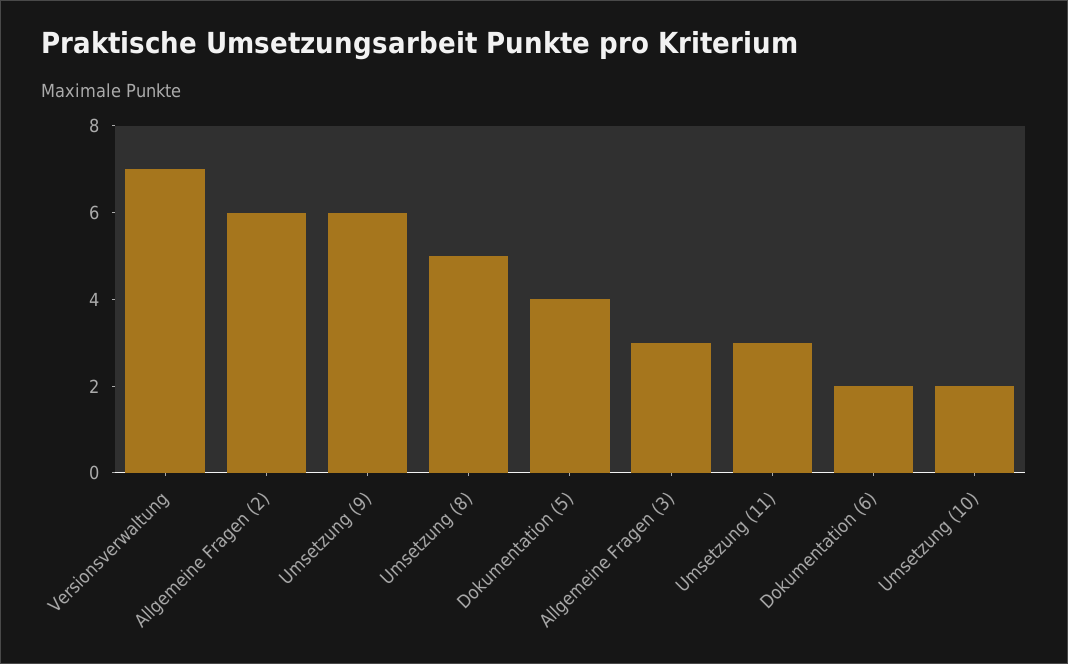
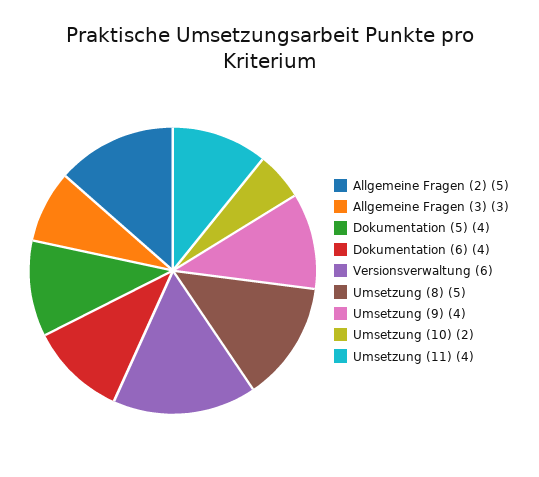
  {
-   "Versionsverwaltung": 7,
+   "Versionsverwaltung": 6,
-   "Allgemeine Fragen (2)": 6,
+   "Allgemeine Fragen (2)": 5,
-   "Umsetzung (9)": 6,
+   "Umsetzung (9)": 4,
    "Umsetzung (8)": 5,
    "Dokumentation (5)": 4,
    "Allgemeine Fragen (3)": 3,
-   "Umsetzung (11)": 3,
+   "Umsetzung (11)": 4,
-   "Dokumentation (6)": 2,
+   "Dokumentation (6)": 4,
    "Umsetzung (10)": 2
  }

